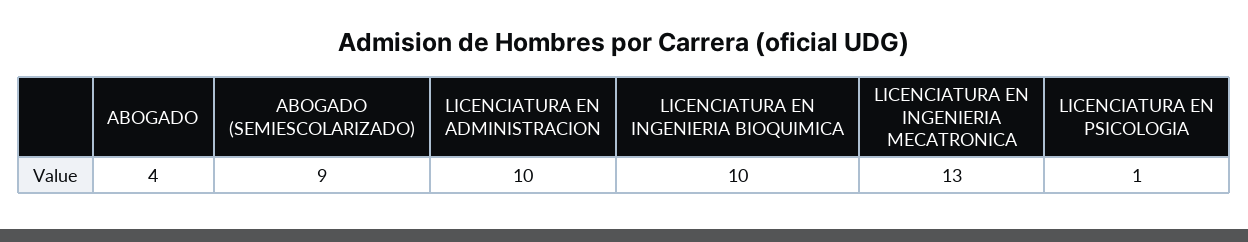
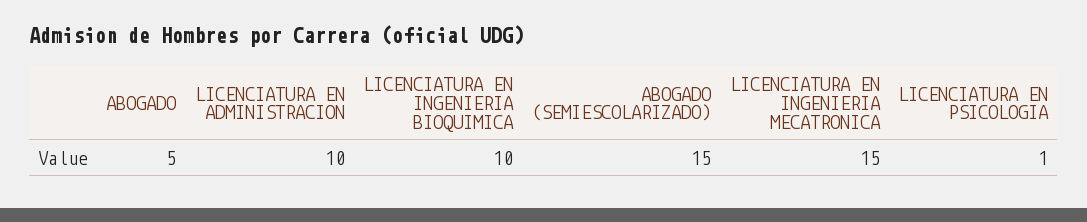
  {
-   "ABOGADO": 4,
+   "ABOGADO": 5,
-   "ABOGADO (SEMIESCOLARIZADO)": 9,
+   "ABOGADO (SEMIESCOLARIZADO)": 15,
    "LICENCIATURA EN ADMINISTRACION": 10,
    "LICENCIATURA EN INGENIERIA BIOQUIMICA": 10,
-   "LICENCIATURA EN INGENIERIA MECATRONICA": 13,
+   "LICENCIATURA EN INGENIERIA MECATRONICA": 15,
    "LICENCIATURA EN PSICOLOGIA": 1
  }

